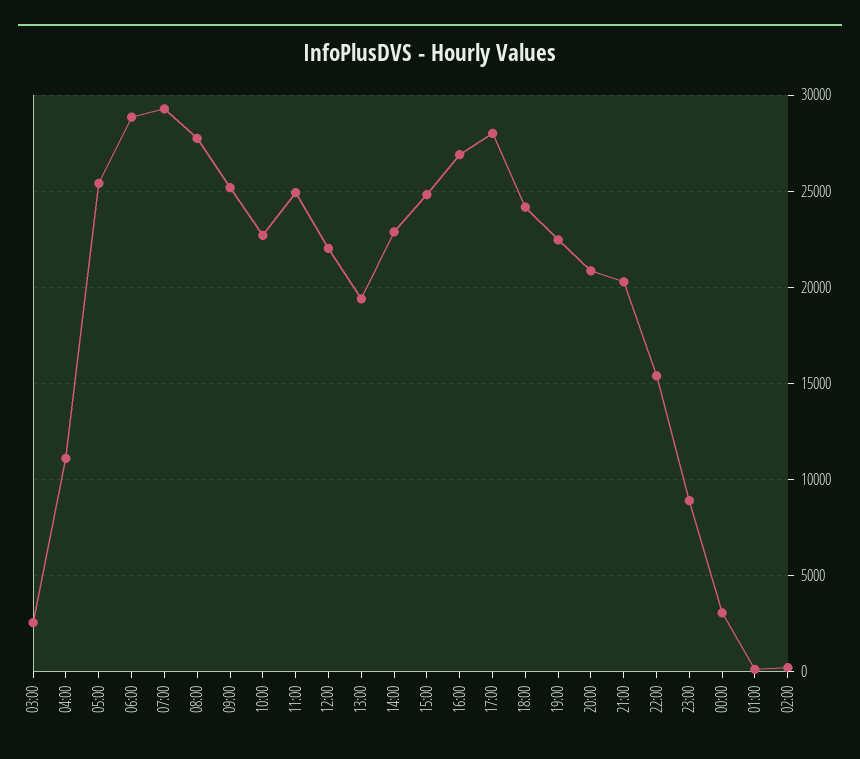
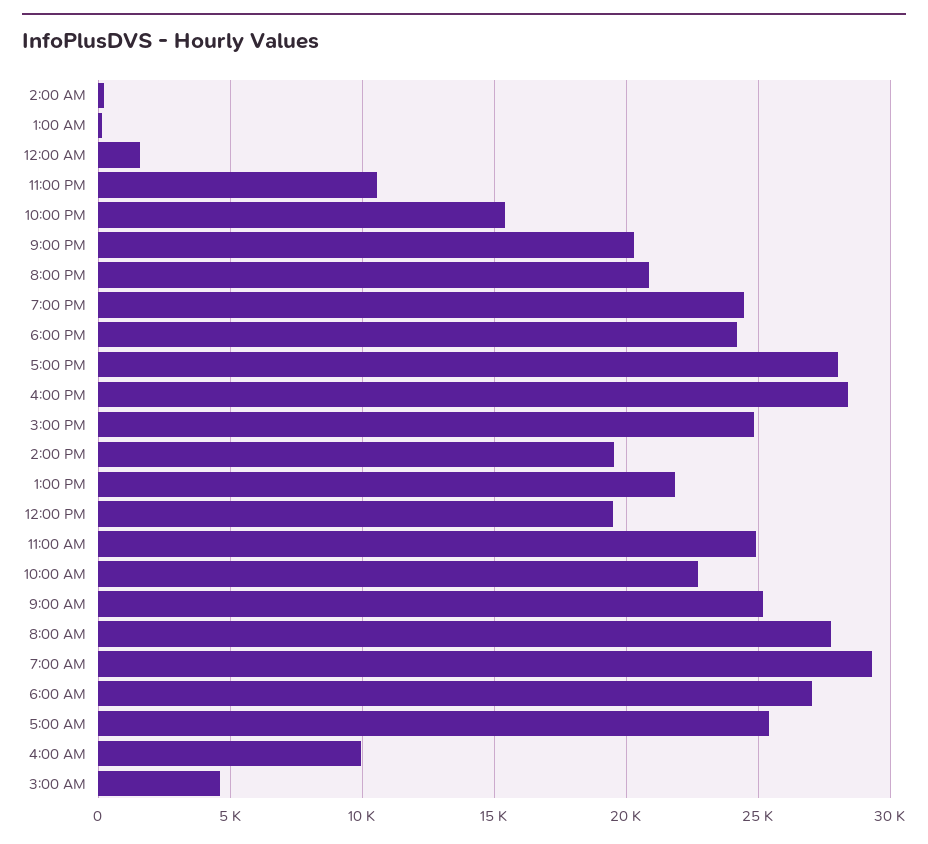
  {
-   "03:00": 2500,
+   "03:00": 4500,
-   "04:00": 11000,
+   "04:00": 10000,
    "05:00": 25500,
-   "06:00": 29000,
+   "06:00": 27000,
    "07:00": 29500,
    "08:00": 28000,
    "09:00": 25000,
    "10:00": 22500,
    "11:00": 25000,
-   "12:00": 22000,
+   "12:00": 19500,
-   "13:00": 19500,
+   "13:00": 22000,
-   "14:00": 23000,
+   "14:00": 19500,
    "15:00": 25000,
-   "16:00": 27000,
+   "16:00": 28500,
    "17:00": 28000,
    "18:00": 24000,
-   "19:00": 22500,
+   "19:00": 24500,
    "20:00": 21000,
    "21:00": 20500,
    "22:00": 15500,
-   "23:00": 9000,
+   "23:00": 10500,
-   "00:00": 3000,
+   "00:00": 1500,
    "01:00": 0,
    "02:00": 0
  }

